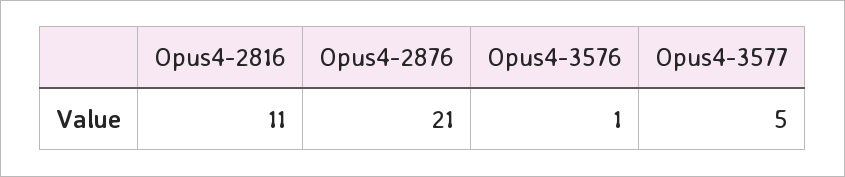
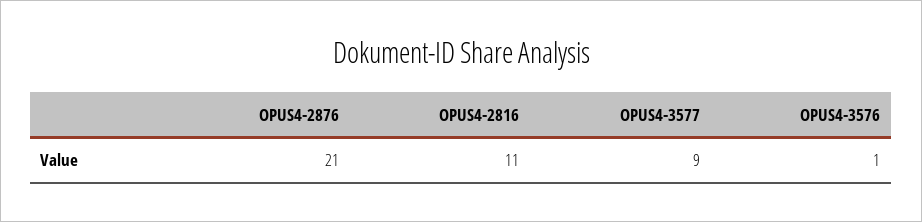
  {
    "Opus4-2816": 11,
    "Opus4-2876": 21,
    "Opus4-3576": 1,
-   "Opus4-3577": 5
+   "Opus4-3577": 9
  }

